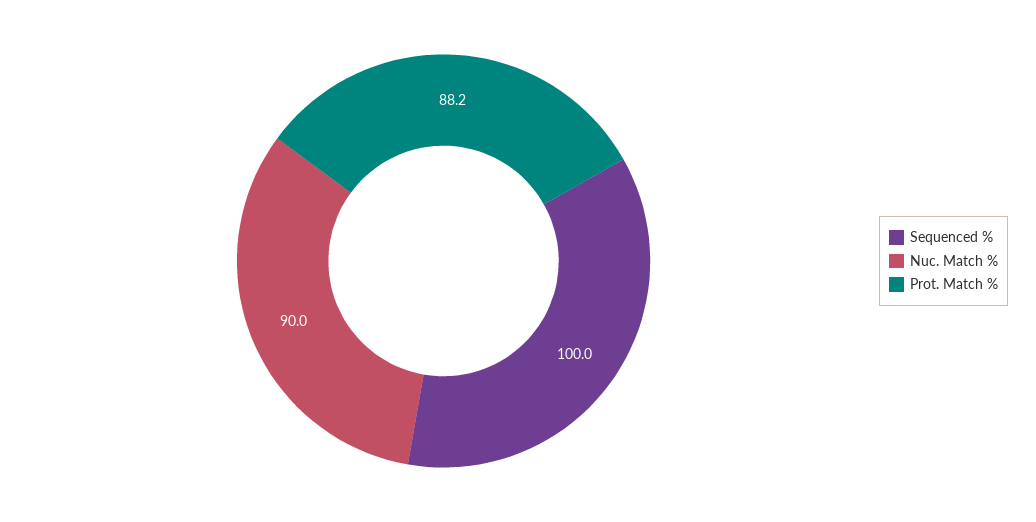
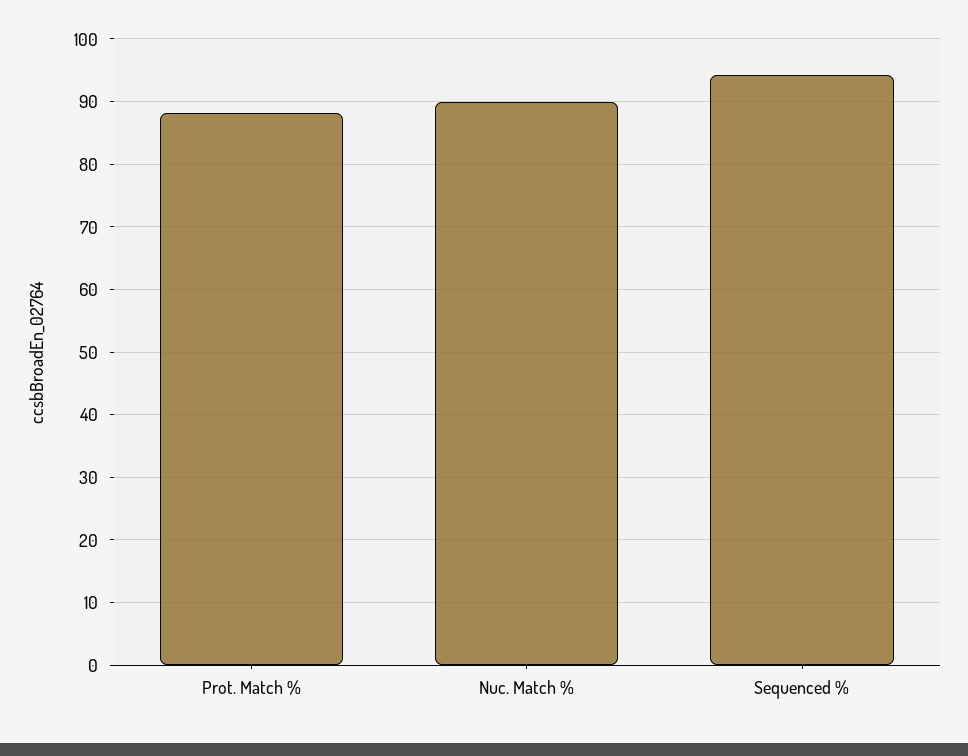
  {
-   "Sequenced %": 100,
+   "Sequenced %": 94,
    "Nuc. Match %": 90,
    "Prot. Match %": 88.2
  }

